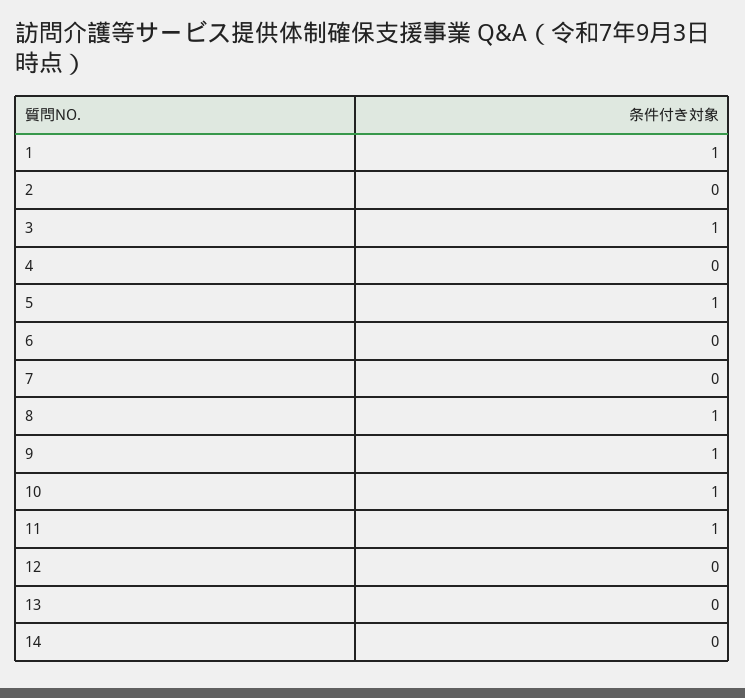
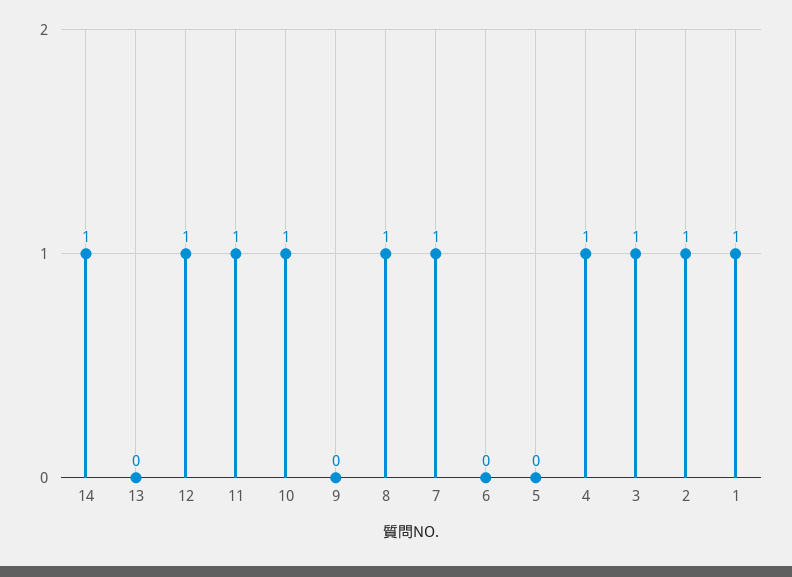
  {
    "1": 1,
-   "2": 0,
+   "2": 1,
    "3": 1,
-   "4": 0,
+   "4": 1,
-   "5": 1,
+   "5": 0,
    "6": 0,
-   "7": 0,
+   "7": 1,
    "8": 1,
-   "9": 1,
+   "9": 0,
    "10": 1,
    "11": 1,
-   "12": 0,
+   "12": 1,
    "13": 0,
-   "14": 0
+   "14": 1
  }

